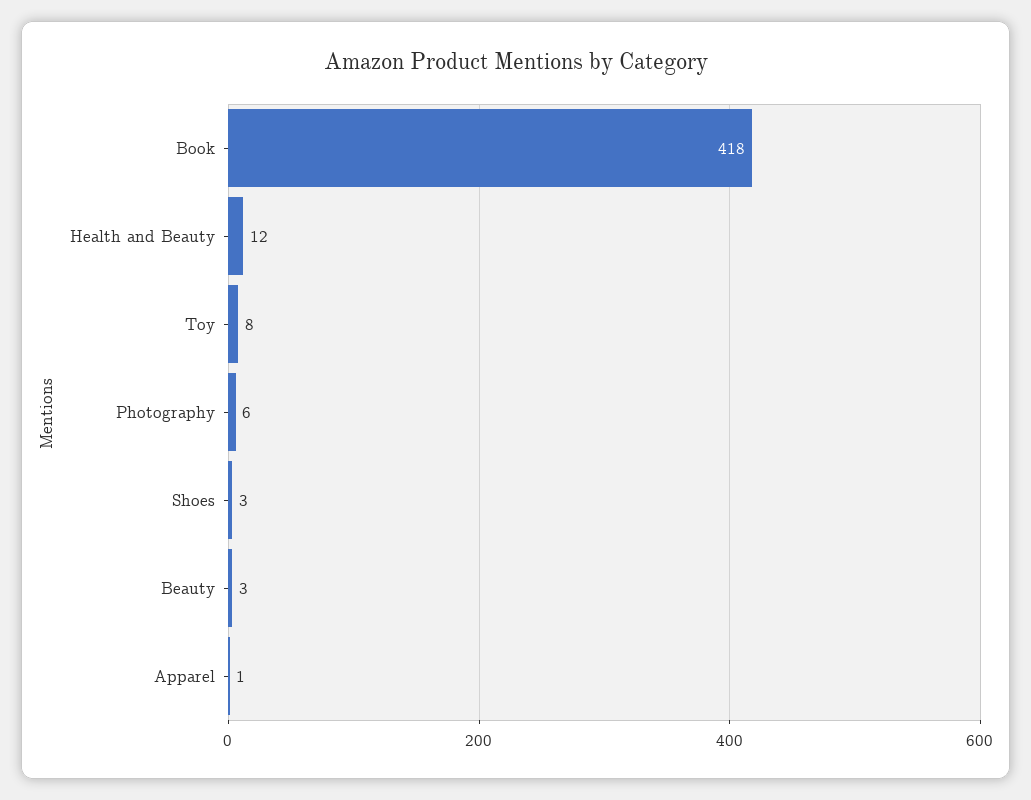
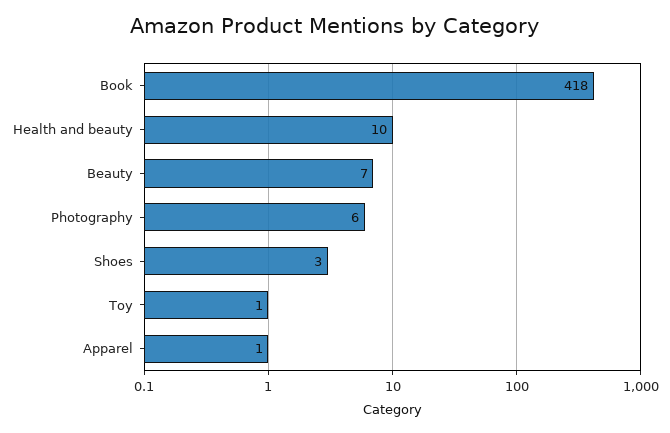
  {
    "Book": 418,
-   "Health and Beauty": 12,
+   "Health and Beauty": 10,
-   "Toy": 8,
+   "Toy": 1,
    "Photography": 6,
    "Shoes": 3,
-   "Beauty": 3,
+   "Beauty": 7,
    "Apparel": 1
  }

